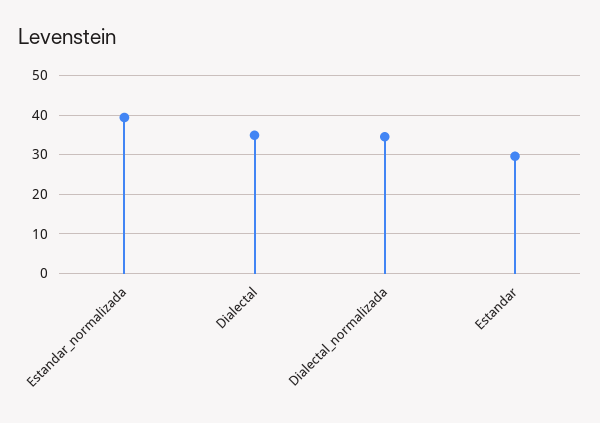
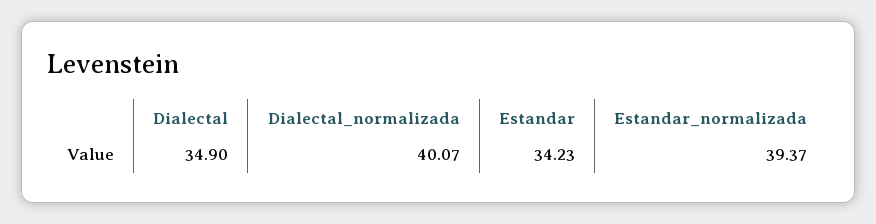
  {
    "Estandar_normalizada": 39.37,
    "Dialectal": 34.9,
-   "Dialectal_normalizada": 34,
+   "Dialectal_normalizada": 40.07,
-   "Estandar": 30
+   "Estandar": 34.23
  }

